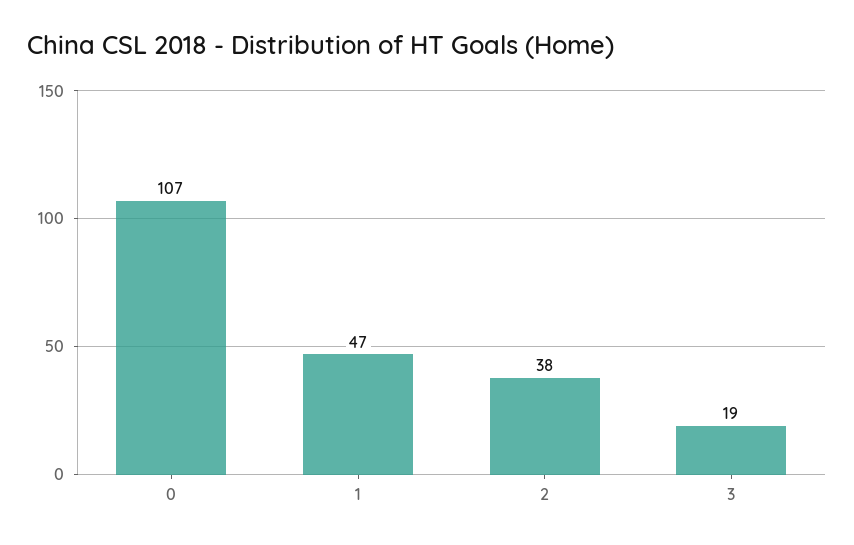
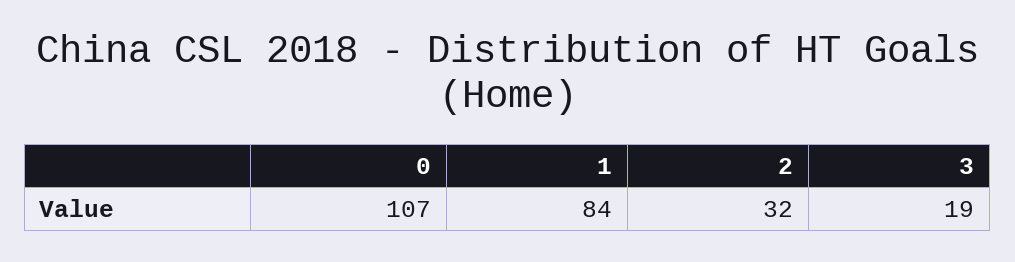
  {
    "0": 107,
-   "1": 47,
+   "1": 84,
-   "2": 38,
+   "2": 32,
    "3": 19
  }

